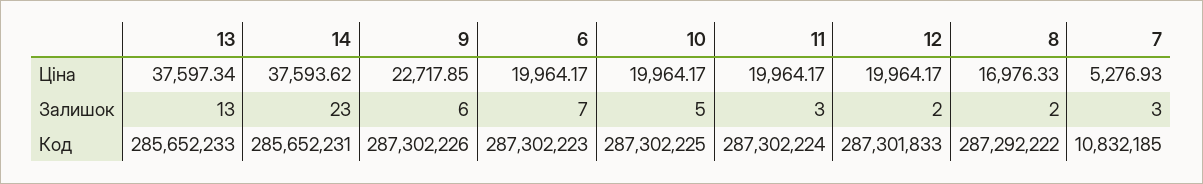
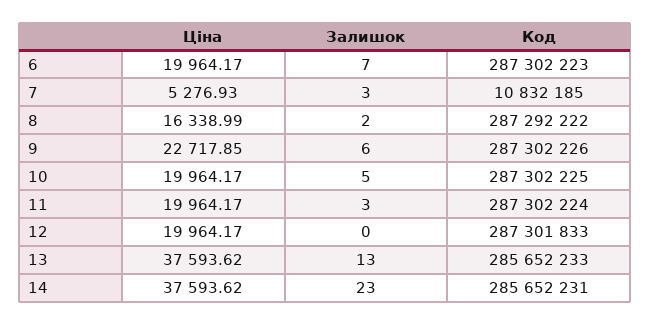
  {
    "13": {
-     "Ціна": 37597.34,
+     "Ціна": 37593.62,
      "Залишок": 13,
      "Код": 285652233
    },
    "14": {
      "Ціна": 37593.62,
      "Залишок": 23,
      "Код": 285652231
    },
    "9": {
      "Ціна": 22717.85,
      "Залишок": 6,
      "Код": 287302226
    },
    "6": {
      "Ціна": 19964.17,
      "Залишок": 7,
      "Код": 287302223
    },
    "10": {
      "Ціна": 19964.17,
      "Залишок": 5,
      "Код": 287302225
    },
    "11": {
      "Ціна": 19964.17,
      "Залишок": 3,
      "Код": 287302224
    },
    "12": {
      "Ціна": 19964.17,
-     "Залишок": 2,
+     "Залишок": 0,
      "Код": 287301833
    },
    "8": {
-     "Ціна": 16976.33,
+     "Ціна": 16338.99,
      "Залишок": 2,
      "Код": 287292222
    },
    "7": {
      "Ціна": 5276.93,
      "Залишок": 3,
      "Код": 10832185
    }
  }

